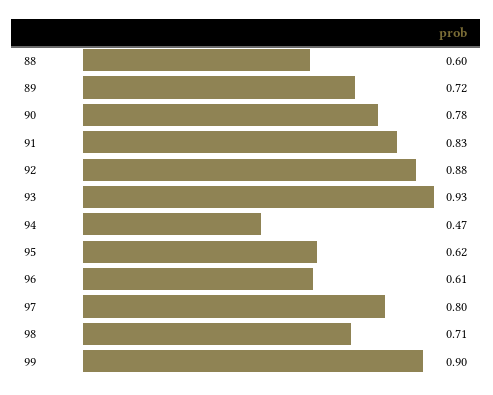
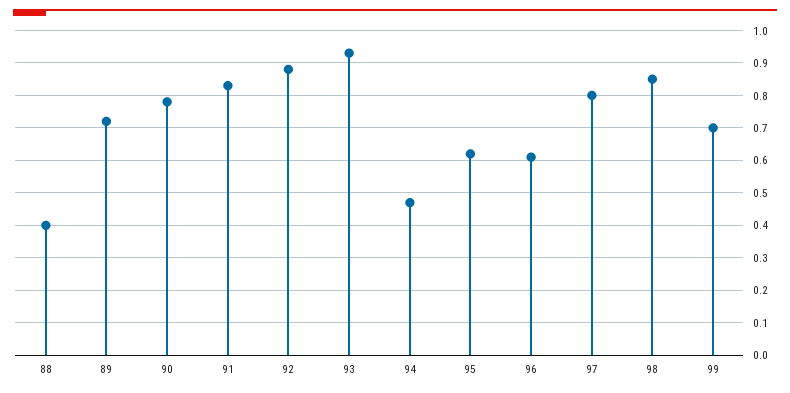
  {
-   "88": 0.6,
+   "88": 0.4,
    "89": 0.72,
    "90": 0.78,
    "91": 0.83,
    "92": 0.88,
    "93": 0.93,
    "94": 0.47,
    "95": 0.62,
    "96": 0.61,
    "97": 0.8,
-   "98": 0.71,
+   "98": 0.85,
-   "99": 0.9
+   "99": 0.7
  }

